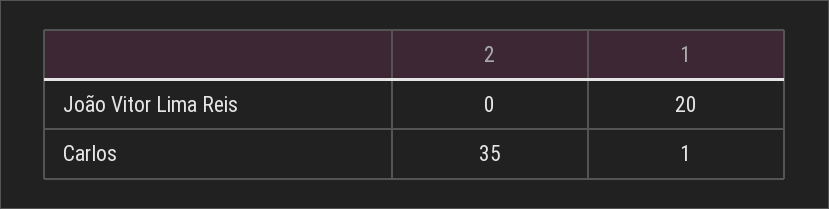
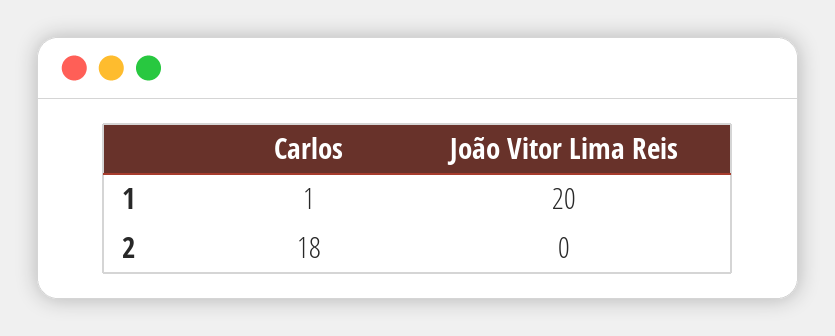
  {
    "2": {
      "João Vitor Lima Reis": 0,
-     "Carlos": 35
+     "Carlos": 18
    },
    "1": {
      "João Vitor Lima Reis": 20,
      "Carlos": 1
    }
  }

